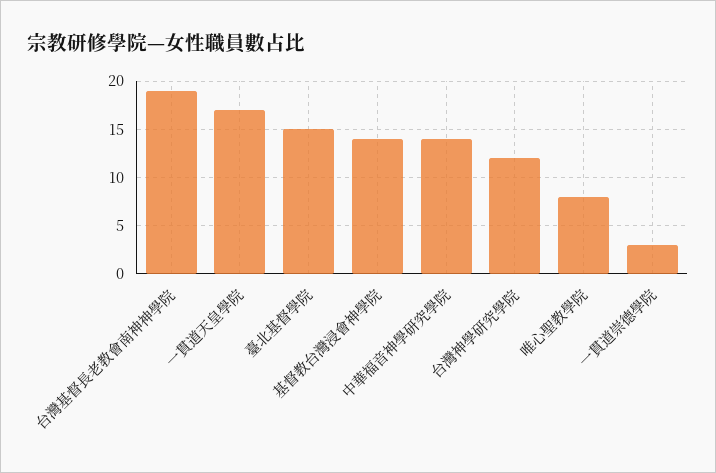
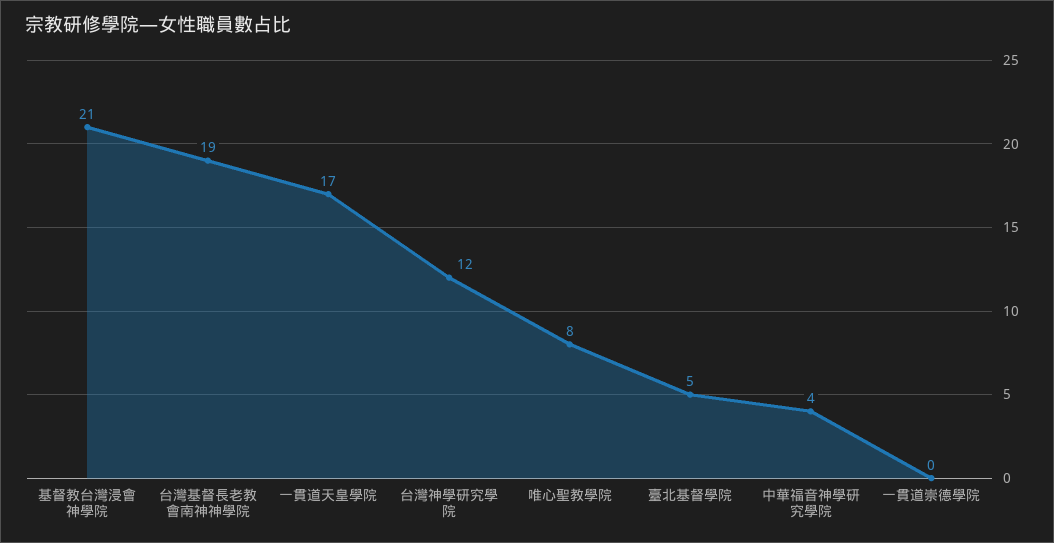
  {
    "台灣基督長老教會南神神學院": 19,
    "一貫道天皇學院": 17,
-   "臺北基督學院": 15,
+   "臺北基督學院": 5,
-   "基督教台灣浸會神學院": 14,
+   "基督教台灣浸會神學院": 21,
-   "中華福音神學研究學院": 14,
+   "中華福音神學研究學院": 4,
    "台灣神學研究學院": 12,
    "唯心聖教學院": 8,
-   "一貫道崇德學院": 3
+   "一貫道崇德學院": 0
  }

